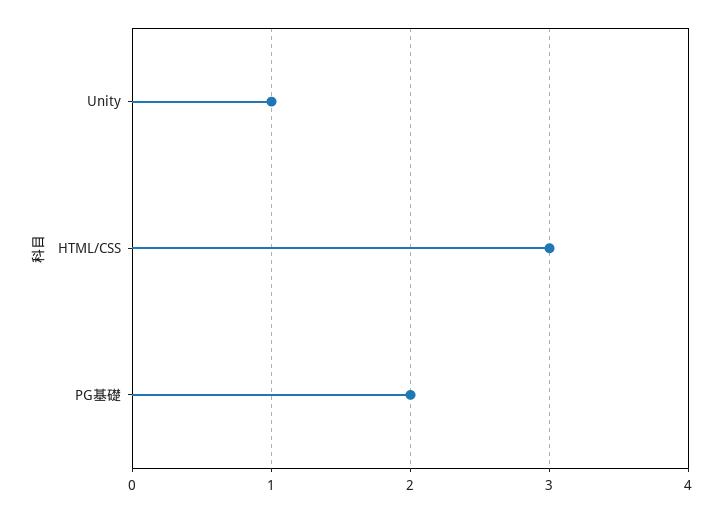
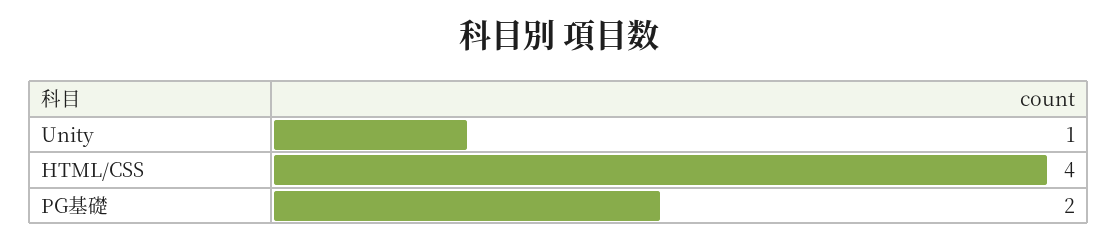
  {
    "Unity": 1,
-   "HTML/CSS": 3,
+   "HTML/CSS": 4,
    "PG基礎": 2
  }

